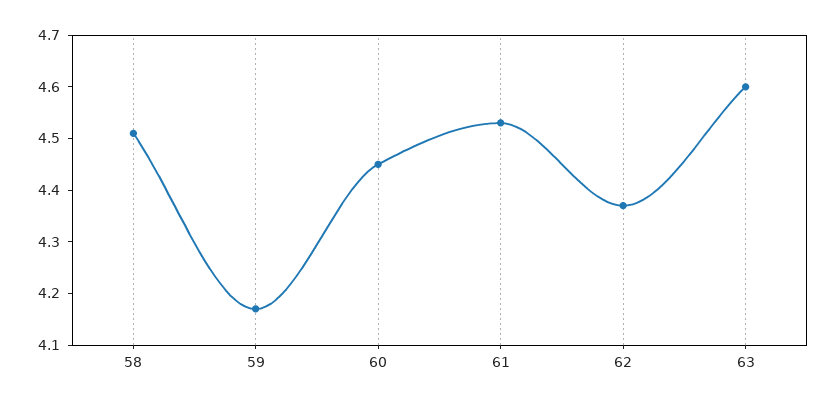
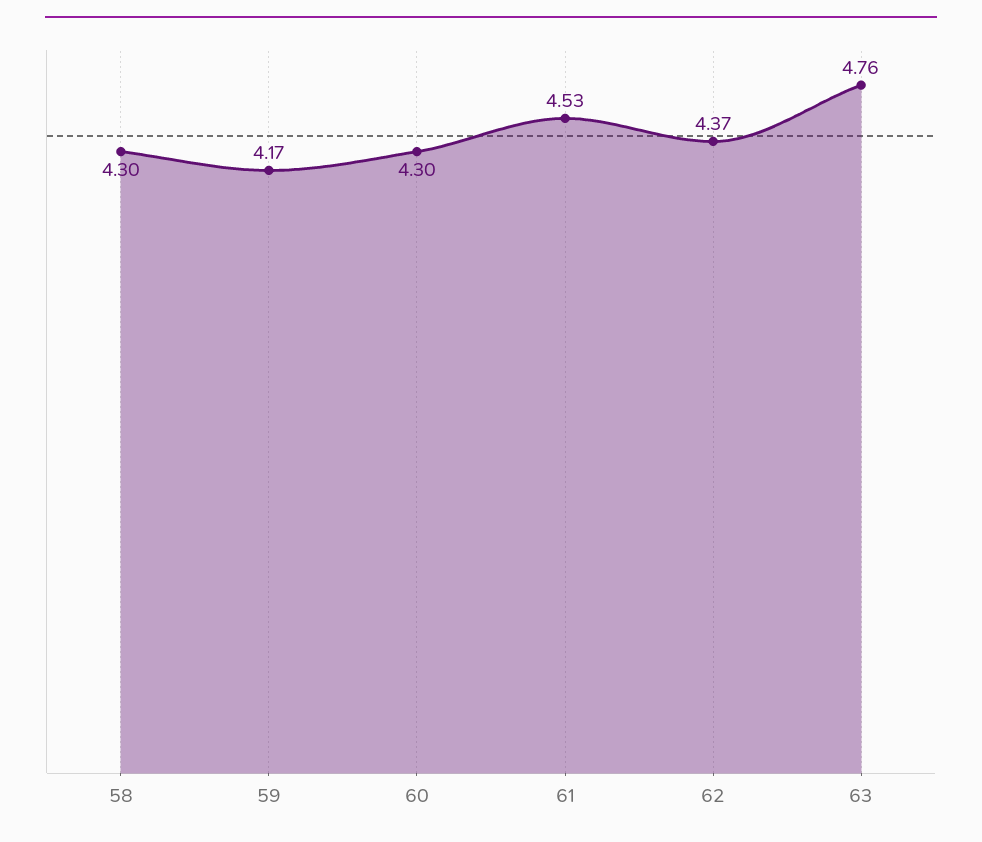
  {
-   "58": 4.5,
+   "58": 4.3,
    "59": 4.17,
-   "60": 4.45,
+   "60": 4.3,
    "61": 4.53,
    "62": 4.37,
-   "63": 4.6
+   "63": 4.76
  }

